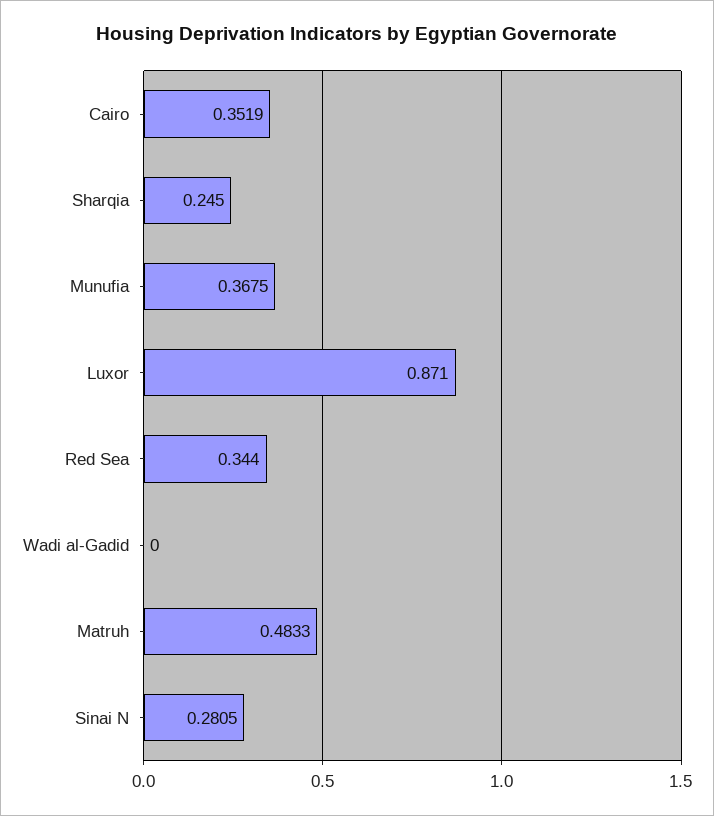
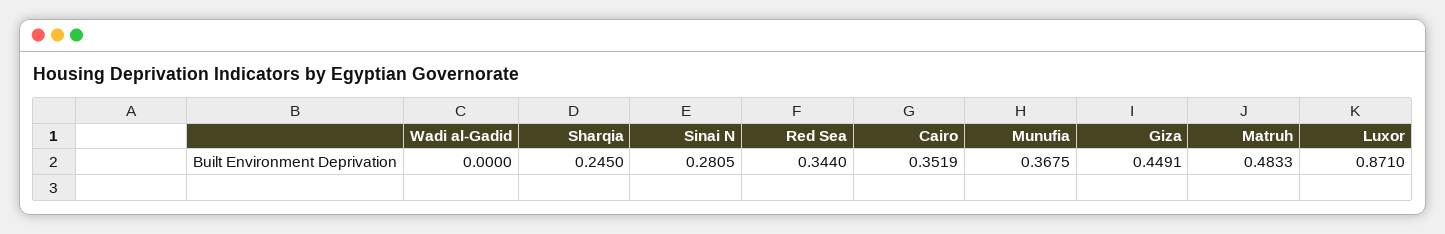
  {
    "Cairo": 0.3519,
    "Sharqia": 0.245,
    "Munufia": 0.3675,
    "Luxor": 0.871,
    "Red Sea": 0.344,
    "Wadi al-Gadid": 0,
    "Matruh": 0.4833,
-   "Sinai N": 0.2805
+   "Sinai N": 0.2805,
+   "Giza": 0.4491
  }

